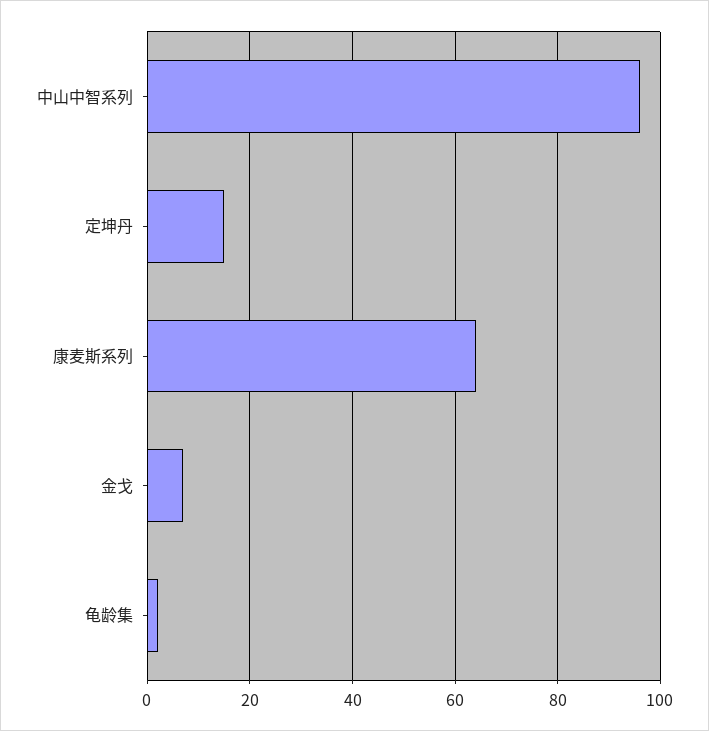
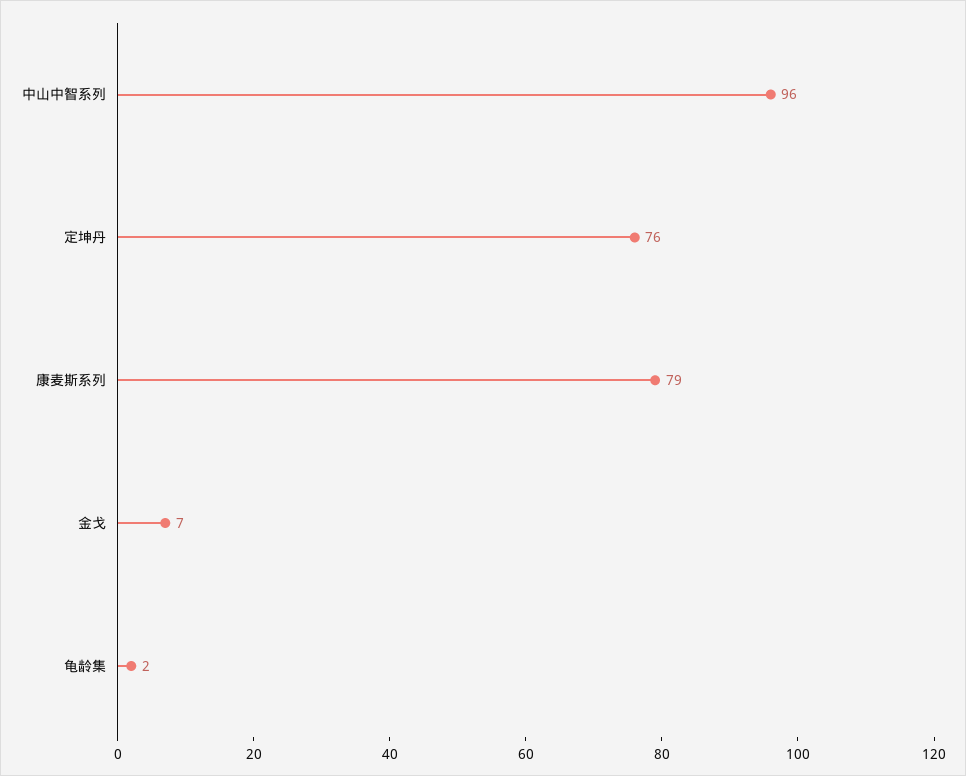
  {
    "中山中智系列": 96,
-   "定坤丹": 15,
+   "定坤丹": 76,
-   "康麦斯系列": 65,
+   "康麦斯系列": 79,
    "金戈": 7,
    "龟龄集": 2
  }

